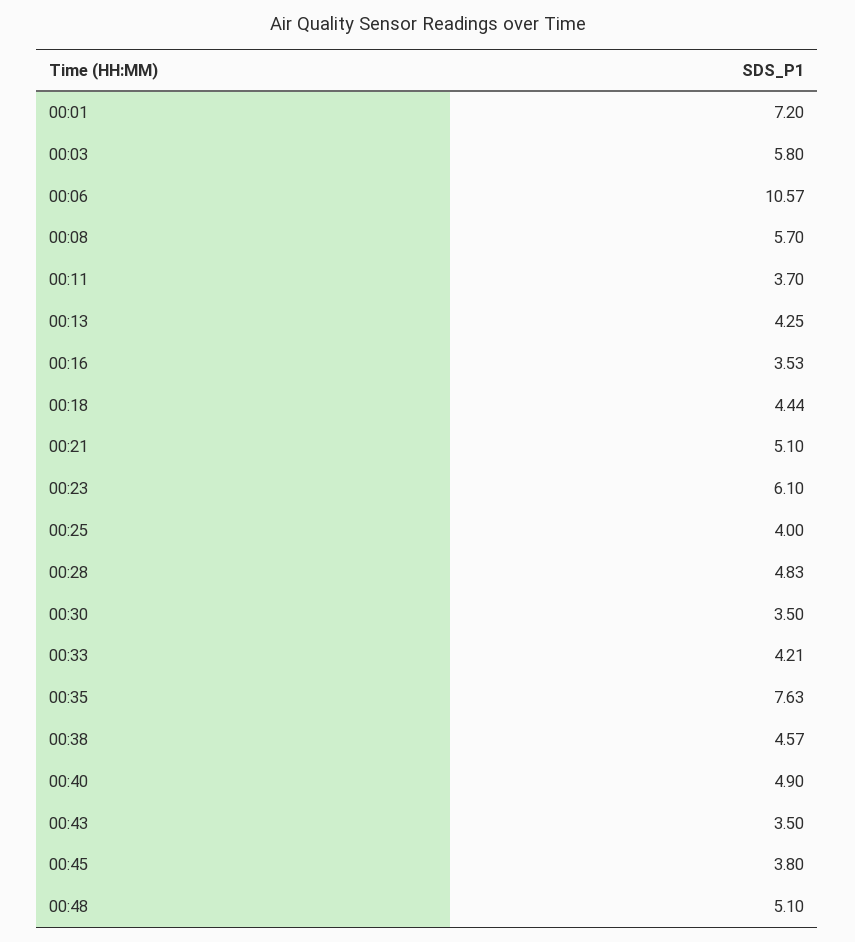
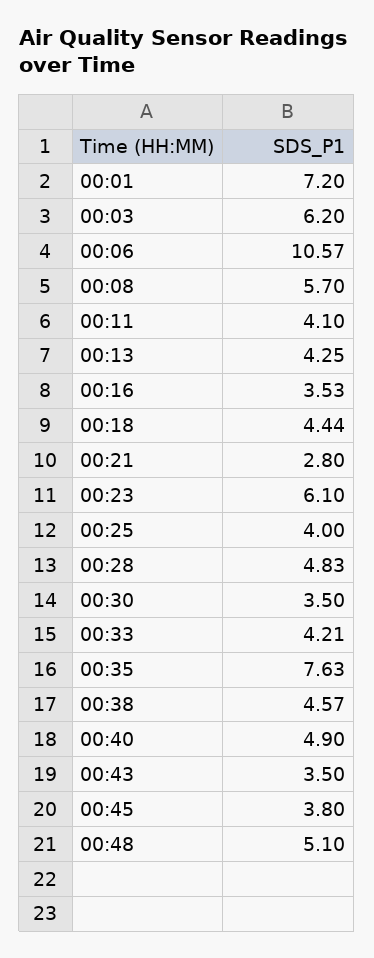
  {
    "00:01": 7.2,
-   "00:03": 5.8,
+   "00:03": 6.2,
    "00:06": 10.57,
    "00:08": 5.7,
-   "00:11": 3.7,
+   "00:11": 4.1,
    "00:13": 4.25,
    "00:16": 3.53,
    "00:18": 4.44,
-   "00:21": 5.1,
+   "00:21": 2.8,
    "00:23": 6.1,
    "00:25": 4,
    "00:28": 4.83,
    "00:30": 3.5,
    "00:33": 4.21,
    "00:35": 7.63,
    "00:38": 4.57,
    "00:40": 4.9,
    "00:43": 3.5,
    "00:45": 3.8,
    "00:48": 5.1
  }

